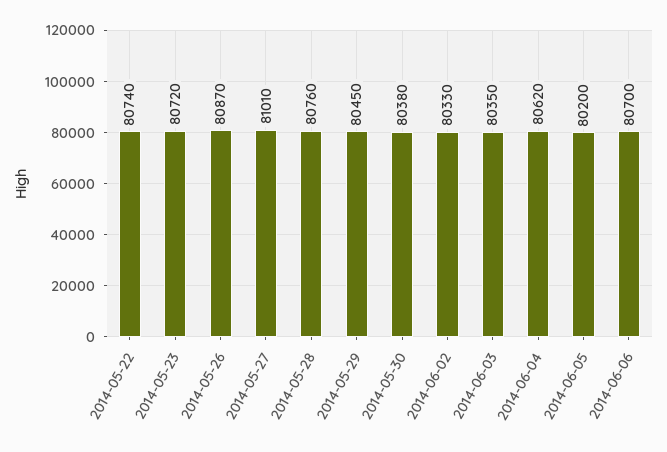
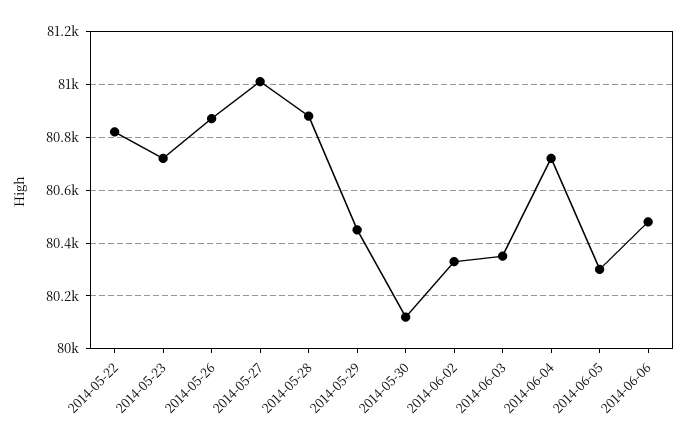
  {
-   "2014-05-22": 80740,
+   "2014-05-22": 80825,
    "2014-05-23": 80720,
    "2014-05-26": 80870,
    "2014-05-27": 81010,
-   "2014-05-28": 80760,
+   "2014-05-28": 80875,
    "2014-05-29": 80450,
-   "2014-05-30": 80380,
+   "2014-05-30": 80125,
    "2014-06-02": 80330,
    "2014-06-03": 80350,
-   "2014-06-04": 80620,
+   "2014-06-04": 80725,
-   "2014-06-05": 80200,
+   "2014-06-05": 80300,
-   "2014-06-06": 80700
+   "2014-06-06": 80475
  }

